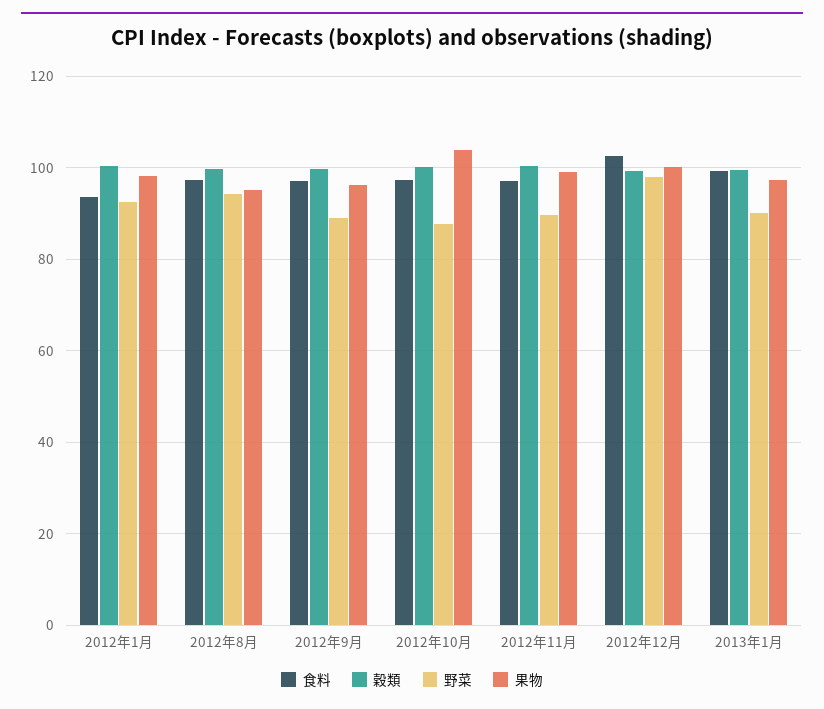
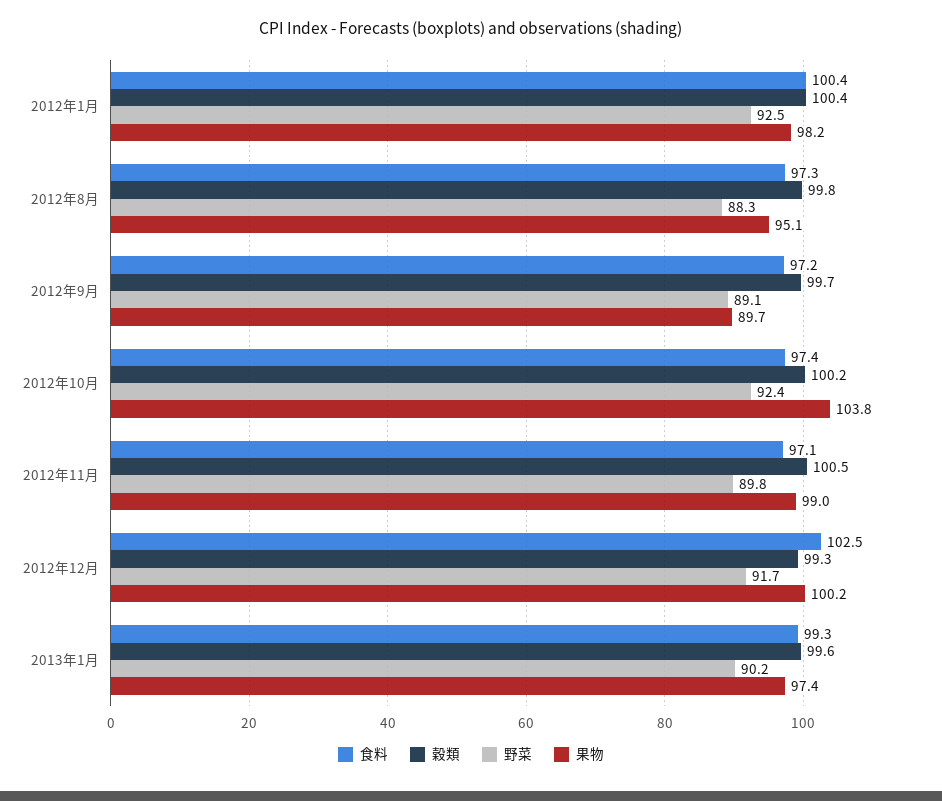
  {
    "食料": {
-     "2012年1月": 94,
+     "2012年1月": 100.4,
      "2012年8月": 97.3,
      "2012年9月": 97.2,
      "2012年10月": 97.4,
      "2012年11月": 97.1,
      "2012年12月": 102.5,
      "2013年1月": 99.3
    },
    "穀類": {
      "2012年1月": 100.4,
      "2012年8月": 99.8,
      "2012年9月": 99.7,
      "2012年10月": 100.2,
      "2012年11月": 100.5,
      "2012年12月": 99.3,
      "2013年1月": 99.6
    },
    "野菜": {
      "2012年1月": 92.5,
-     "2012年8月": 94,
+     "2012年8月": 88.3,
      "2012年9月": 89.1,
-     "2012年10月": 88,
+     "2012年10月": 92.4,
      "2012年11月": 89.8,
-     "2012年12月": 98,
+     "2012年12月": 91.7,
      "2013年1月": 90.2
    },
    "果物": {
      "2012年1月": 98.2,
      "2012年8月": 95.1,
-     "2012年9月": 96,
+     "2012年9月": 89.7,
      "2012年10月": 103.8,
      "2012年11月": 99,
      "2012年12月": 100.2,
      "2013年1月": 97.4
    }
  }

